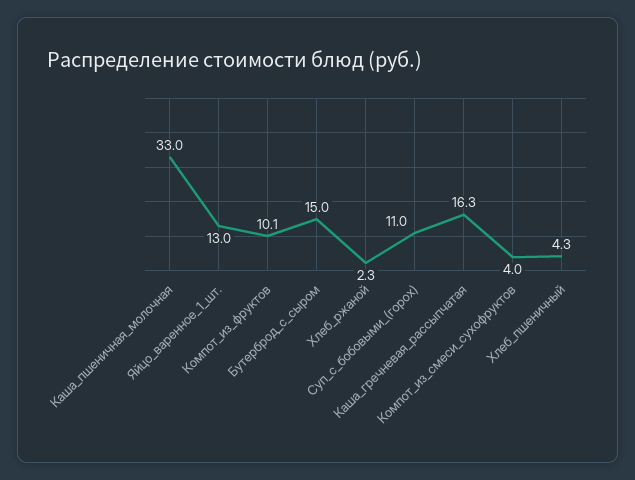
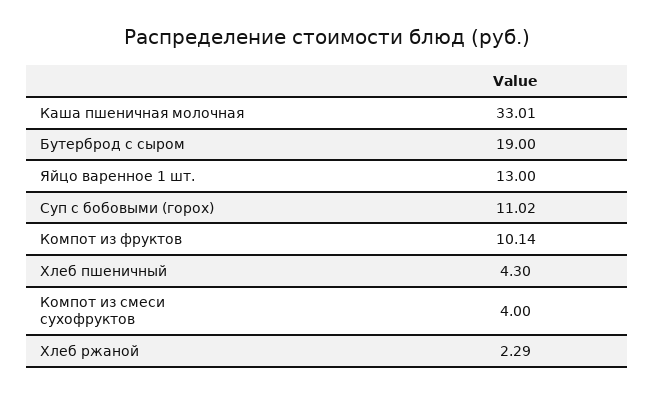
  {
    "Каша_пшеничная_молочная": 33.01,
    "Яйцо_варенное_1_шт.": 13,
    "Компот_из_фруктов": 10.14,
-   "Бутерброд_с_сыром": 15,
+   "Бутерброд_с_сыром": 19,
    "Хлеб_ржаной": 2.29,
    "Суп_с_бобовыми_(горох)": 11.02,
-   "Каша_гречневая_рассыпчатая": 16.3,
    "Компот_из_смеси_сухофруктов": 4,
    "Хлеб_пшеничный": 4.3
  }

